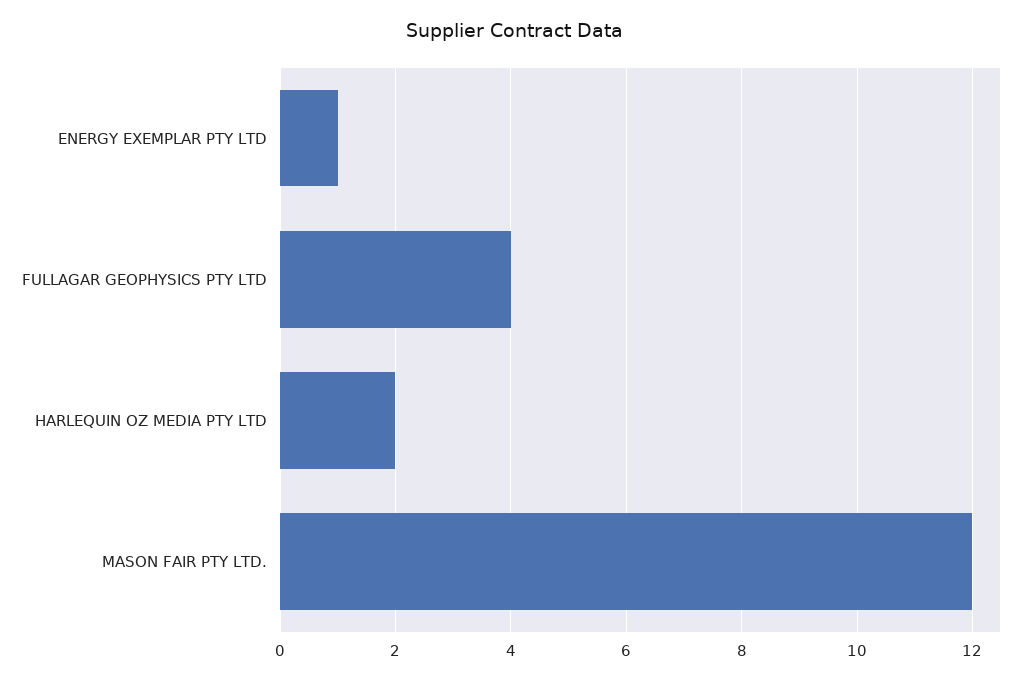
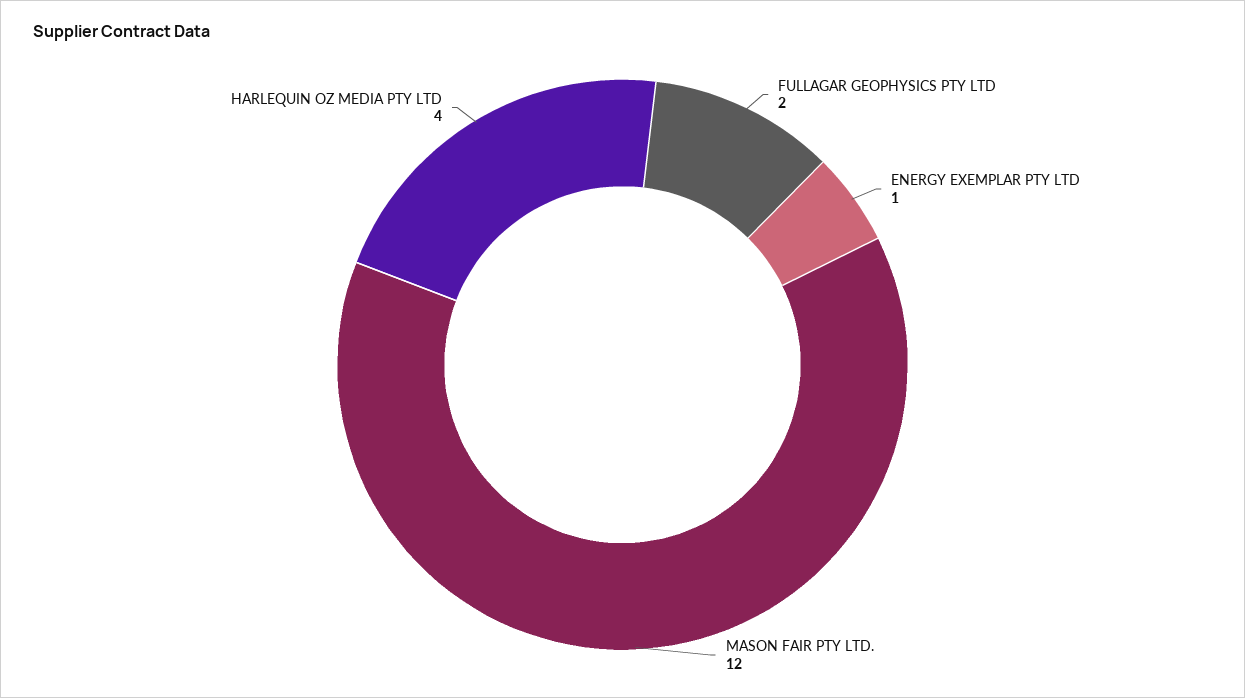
  {
    "ENERGY EXEMPLAR PTY LTD": 1,
-   "FULLAGAR GEOPHYSICS PTY LTD": 4,
+   "FULLAGAR GEOPHYSICS PTY LTD": 2,
-   "HARLEQUIN OZ MEDIA PTY LTD": 2,
+   "HARLEQUIN OZ MEDIA PTY LTD": 4,
    "MASON FAIR PTY LTD.": 12
  }

